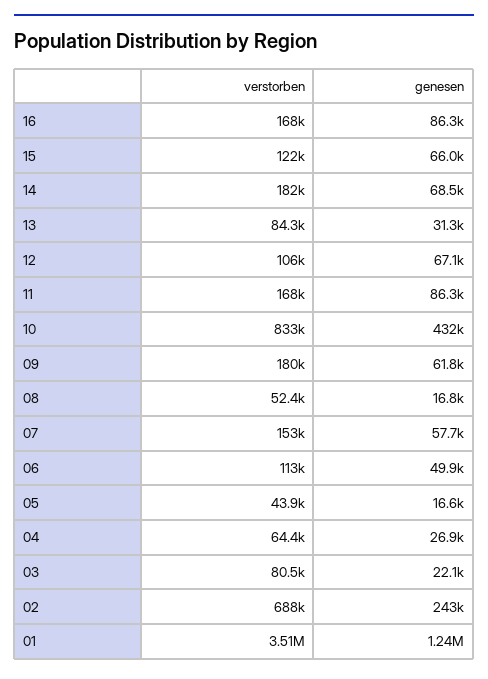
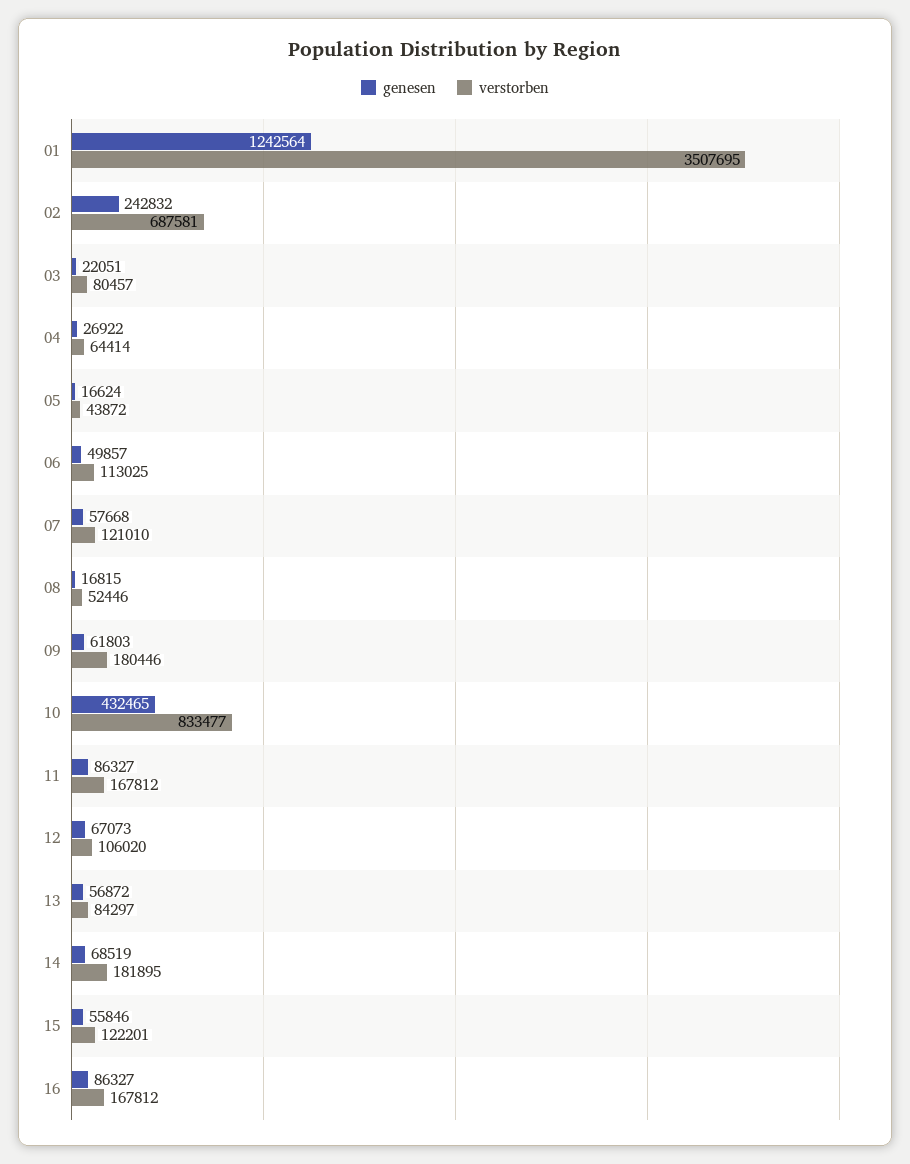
  {
    "verstorben": {
      "16": 167812,
      "15": 122201,
      "14": 181895,
      "13": 84297,
      "12": 106020,
      "11": 167812,
      "10": 833477,
      "09": 180446,
      "08": 52446,
-     "07": 153000,
+     "07": 121010,
      "06": 113025,
      "05": 43872,
      "04": 64414,
      "03": 80457,
      "02": 687581,
      "01": 3507695
    },
    "genesen": {
      "16": 86327,
-     "15": 66000,
+     "15": 55846,
      "14": 68519,
-     "13": 31300,
+     "13": 56872,
      "12": 67073,
      "11": 86327,
      "10": 432465,
      "09": 61803,
      "08": 16815,
      "07": 57668,
      "06": 49857,
      "05": 16624,
      "04": 26922,
      "03": 22051,
      "02": 242832,
      "01": 1242564
    }
  }

